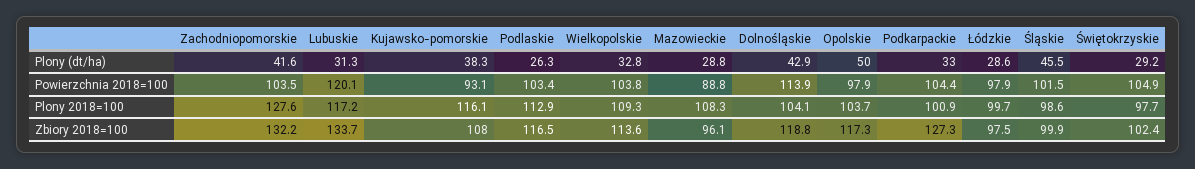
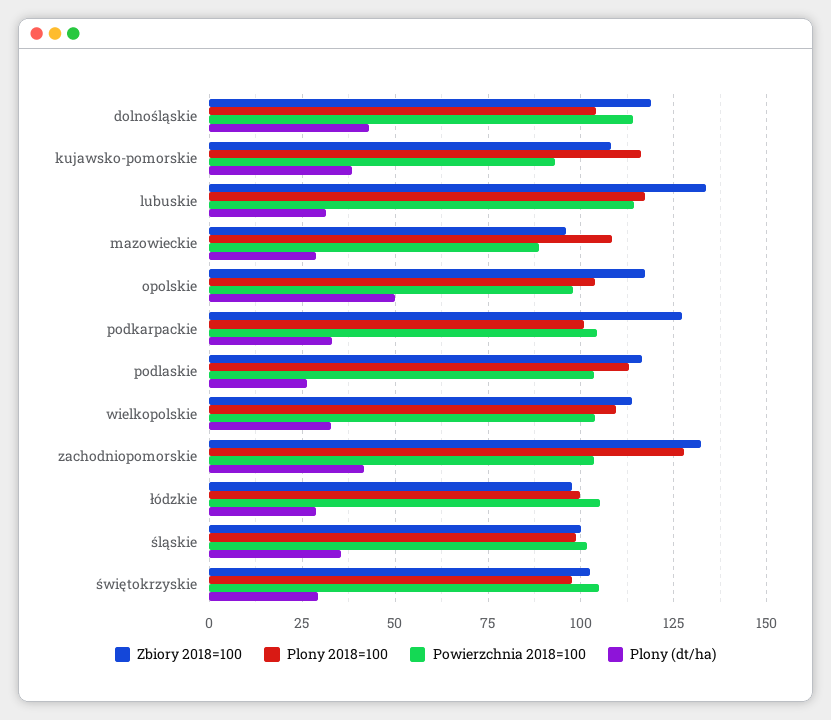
  {
    "Plony (dt/ha)": {
      "Zachodniopomorskie": 41.6,
      "Lubuskie": 31.3,
      "Kujawsko-pomorskie": 38.3,
      "Podlaskie": 26.3,
      "Wielkopolskie": 32.8,
      "Mazowieckie": 28.8,
      "Dolnośląskie": 42.9,
      "Opolskie": 50,
      "Podkarpackie": 33,
      "Łódzkie": 28.6,
-     "Śląskie": 45.5,
+     "Śląskie": 35,
      "Świętokrzyskie": 29.2
    },
    "Powierzchnia 2018=100": {
      "Zachodniopomorskie": 103.5,
-     "Lubuskie": 120.1,
+     "Lubuskie": 115,
      "Kujawsko-pomorskie": 93.1,
      "Podlaskie": 103.4,
      "Wielkopolskie": 103.8,
      "Mazowieckie": 88.8,
      "Dolnośląskie": 113.9,
      "Opolskie": 97.9,
      "Podkarpackie": 104.4,
-     "Łódzkie": 97.9,
+     "Łódzkie": 105,
      "Śląskie": 101.5,
      "Świętokrzyskie": 104.9
    },
    "Plony 2018=100": {
      "Zachodniopomorskie": 127.6,
      "Lubuskie": 117.2,
      "Kujawsko-pomorskie": 116.1,
      "Podlaskie": 112.9,
      "Wielkopolskie": 109.3,
      "Mazowieckie": 108.3,
      "Dolnośląskie": 104.1,
      "Opolskie": 103.7,
      "Podkarpackie": 100.9,
      "Łódzkie": 99.7,
      "Śląskie": 98.6,
      "Świętokrzyskie": 97.7
    },
    "Zbiory 2018=100": {
      "Zachodniopomorskie": 132.2,
      "Lubuskie": 133.7,
      "Kujawsko-pomorskie": 108,
      "Podlaskie": 116.5,
      "Wielkopolskie": 113.6,
      "Mazowieckie": 96.1,
      "Dolnośląskie": 118.8,
      "Opolskie": 117.3,
      "Podkarpackie": 127.3,
      "Łódzkie": 97.5,
      "Śląskie": 99.9,
      "Świętokrzyskie": 102.4
    }
  }

